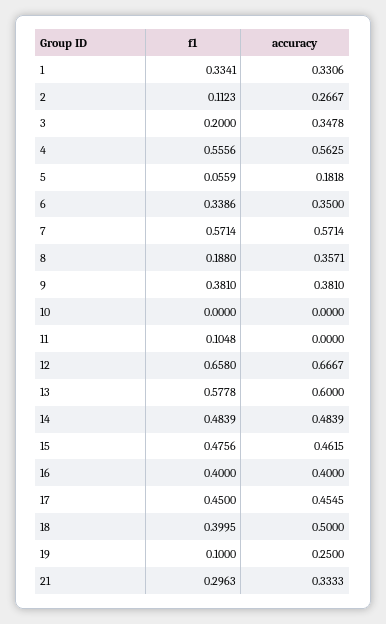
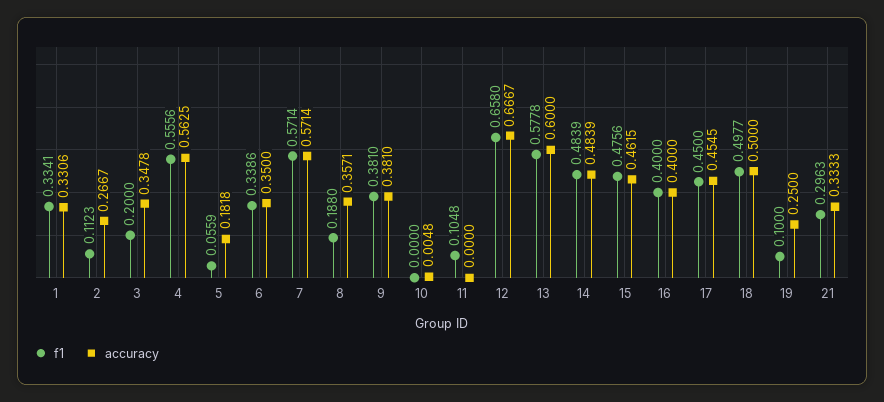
  {
    "f1": {
      "1": 0.3341,
      "2": 0.1123,
      "3": 0.2,
      "4": 0.5556,
      "5": 0.0559,
      "6": 0.3386,
      "7": 0.5714,
      "8": 0.188,
      "9": 0.381,
      "10": 0,
      "11": 0.1048,
      "12": 0.658,
      "13": 0.5778,
      "14": 0.4839,
      "15": 0.4756,
      "16": 0.4,
      "17": 0.45,
-     "18": 0.3995,
+     "18": 0.4977,
      "19": 0.1,
      "21": 0.2963
    },
    "accuracy": {
      "1": 0.3306,
      "2": 0.2667,
      "3": 0.3478,
      "4": 0.5625,
      "5": 0.1818,
      "6": 0.35,
      "7": 0.5714,
      "8": 0.3571,
      "9": 0.381,
-     "10": 0,
+     "10": 0.0048,
      "11": 0,
      "12": 0.6667,
      "13": 0.6,
      "14": 0.4839,
      "15": 0.4615,
      "16": 0.4,
      "17": 0.4545,
      "18": 0.5,
      "19": 0.25,
      "21": 0.3333
    }
  }

